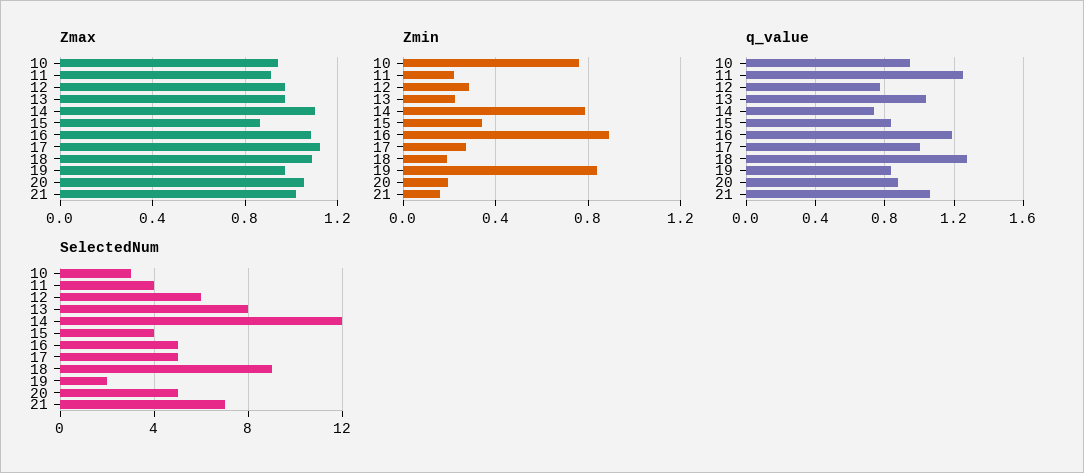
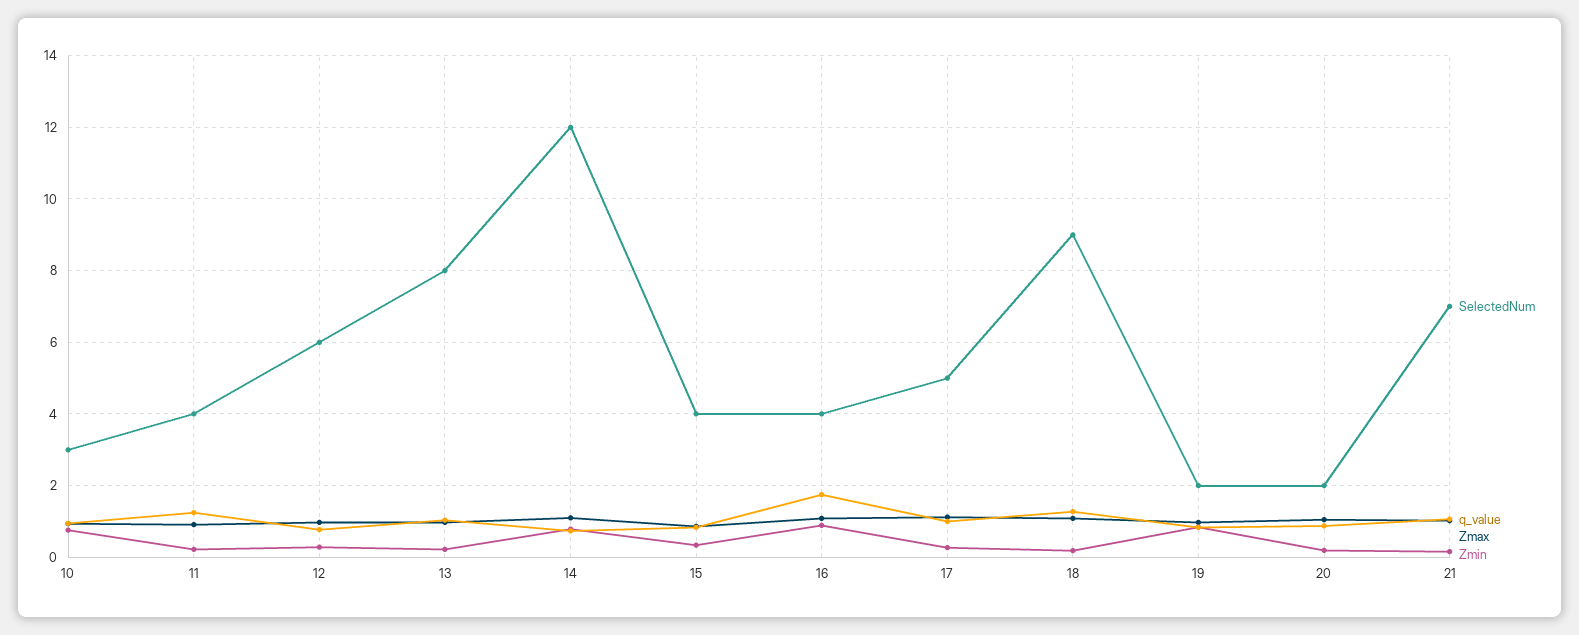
  {
    "Zmax": {
      "10": 0.95,
      "11": 0.9,
      "12": 0.95,
      "13": 0.95,
      "14": 1.1,
      "15": 0.85,
      "16": 1.1,
      "17": 1.1,
      "18": 1.1,
      "19": 0.95,
      "20": 1.05,
      "21": 1
    },
    "Zmin": {
      "10": 0.75,
      "11": 0.2,
      "12": 0.3,
      "13": 0.25,
      "14": 0.8,
      "15": 0.35,
      "16": 0.9,
      "17": 0.25,
      "18": 0.2,
      "19": 0.85,
      "20": 0.2,
      "21": 0.15
    },
    "q_value": {
      "10": 0.95,
      "11": 1.25,
      "12": 0.75,
      "13": 1.05,
      "14": 0.75,
      "15": 0.85,
-     "16": 1.2,
+     "16": 1.8,
      "17": 1,
      "18": 1.3,
      "19": 0.85,
      "20": 0.9,
      "21": 1.05
    },
    "SelectedNum": {
      "10": 3,
      "11": 4,
      "12": 6,
      "13": 8,
      "14": 12,
      "15": 4,
-     "16": 5,
+     "16": 4,
      "17": 5,
      "18": 9,
      "19": 2,
-     "20": 5,
+     "20": 2,
      "21": 7
    }
  }

